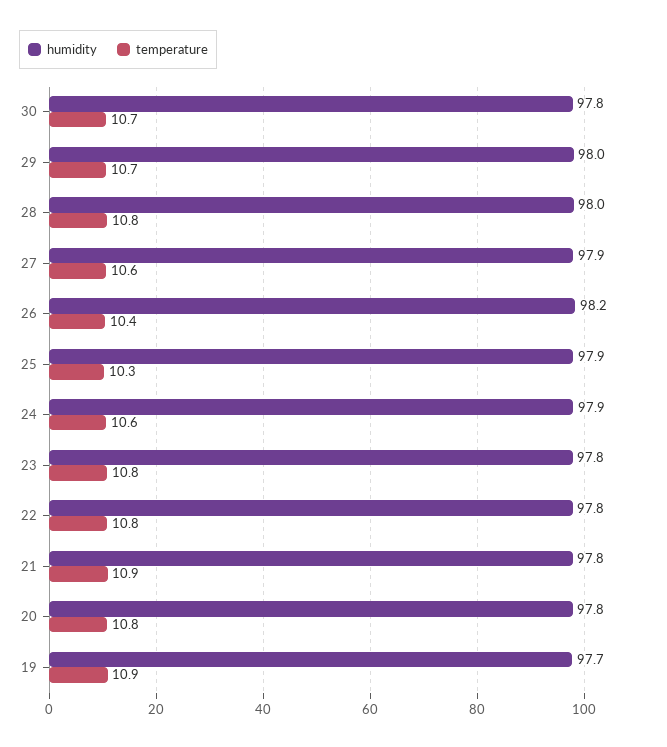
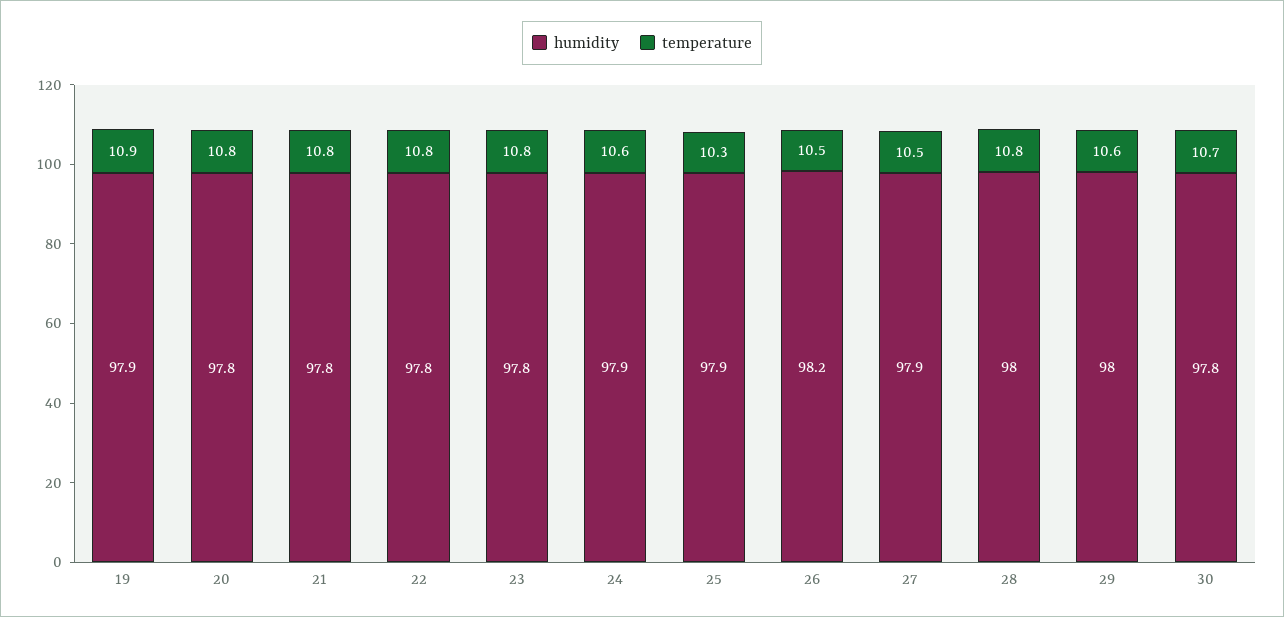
  {
    "humidity": {
      "30": 97.8,
      "29": 98,
      "28": 98,
      "27": 97.9,
      "26": 98.2,
      "25": 97.9,
      "24": 97.9,
      "23": 97.8,
      "22": 97.8,
      "21": 97.8,
      "20": 97.8,
-     "19": 97.7
+     "19": 97.9
    },
    "temperature": {
      "30": 10.7,
-     "29": 10.7,
+     "29": 10.6,
      "28": 10.8,
-     "27": 10.6,
+     "27": 10.5,
-     "26": 10.4,
+     "26": 10.5,
      "25": 10.3,
      "24": 10.6,
      "23": 10.8,
      "22": 10.8,
-     "21": 10.9,
+     "21": 10.8,
      "20": 10.8,
      "19": 10.9
    }
  }

